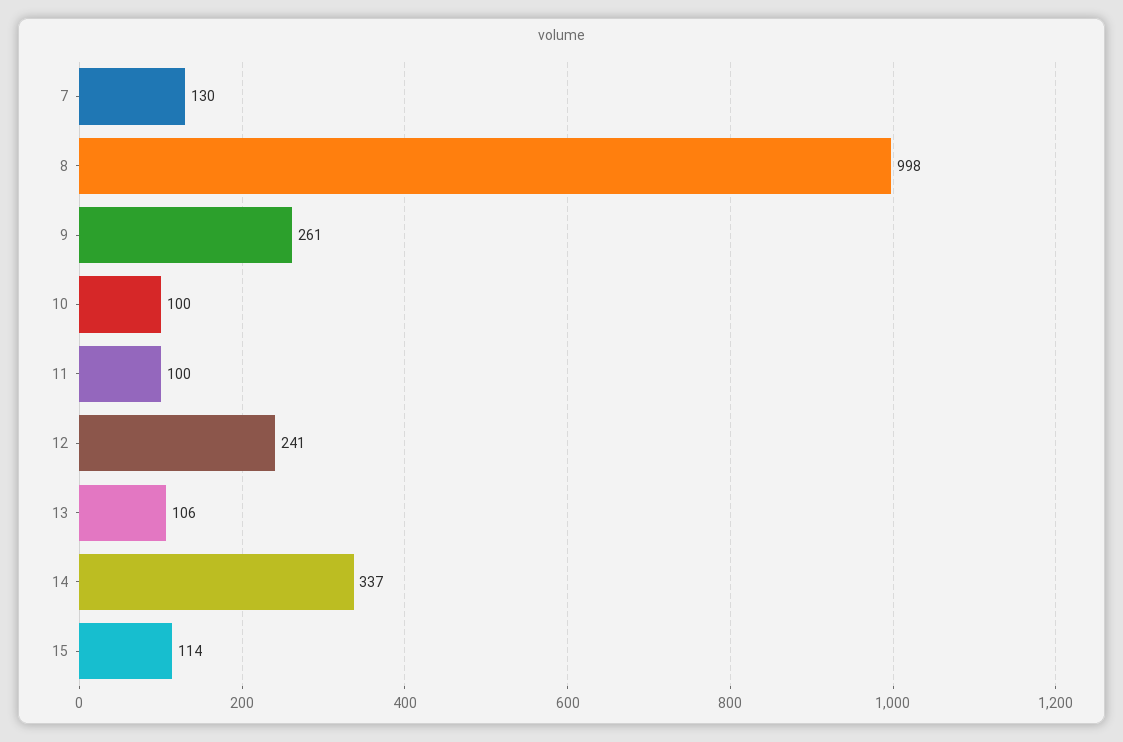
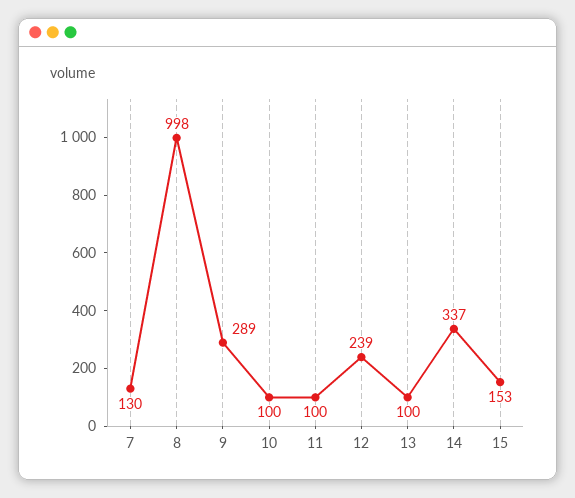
  {
    "7": 130,
    "8": 998,
-   "9": 261,
+   "9": 289,
    "10": 100,
    "11": 100,
-   "12": 241,
+   "12": 239,
-   "13": 106,
+   "13": 100,
    "14": 337,
-   "15": 114
+   "15": 153
  }

